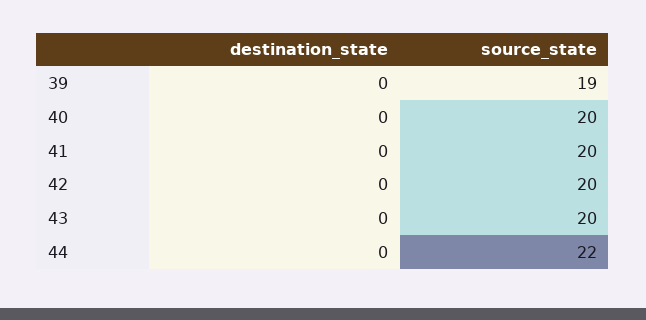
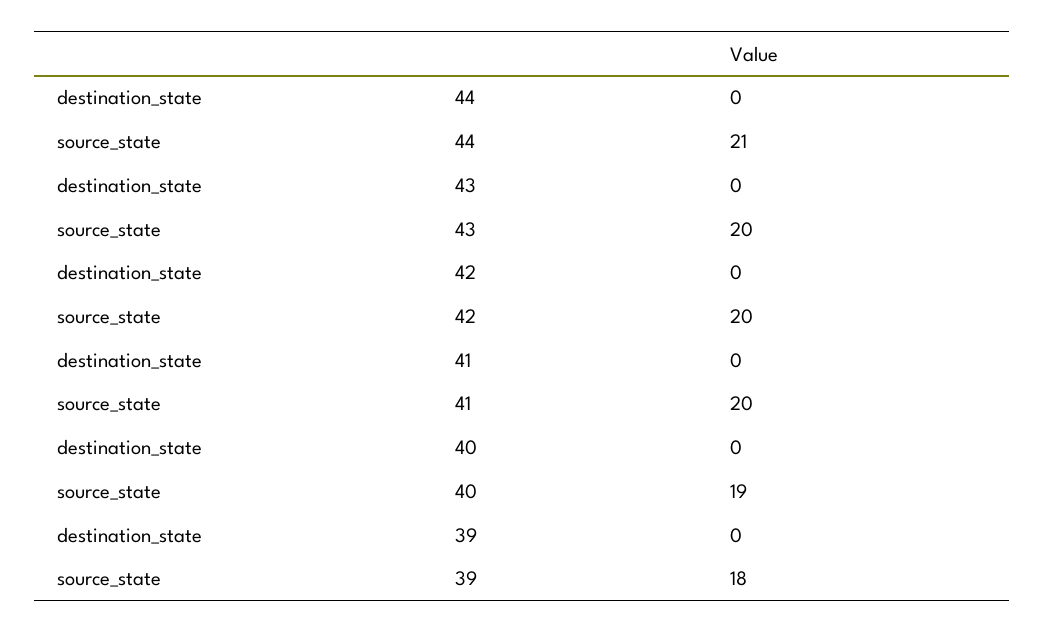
  {
    "destination_state": {
      "39": 0,
      "40": 0,
      "41": 0,
      "42": 0,
      "43": 0,
      "44": 0
    },
    "source_state": {
-     "39": 19,
+     "39": 18,
-     "40": 20,
+     "40": 19,
      "41": 20,
      "42": 20,
      "43": 20,
-     "44": 22
+     "44": 21
    }
  }

